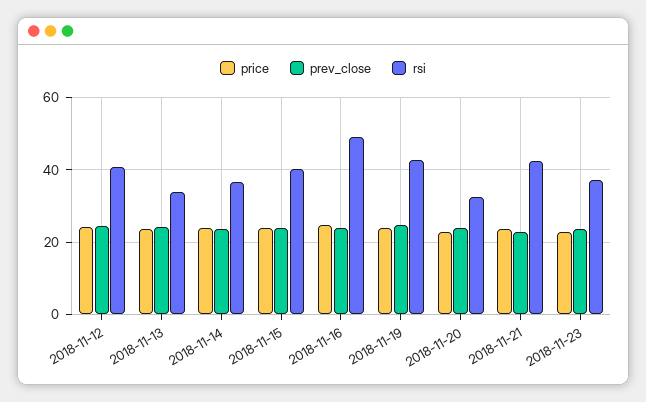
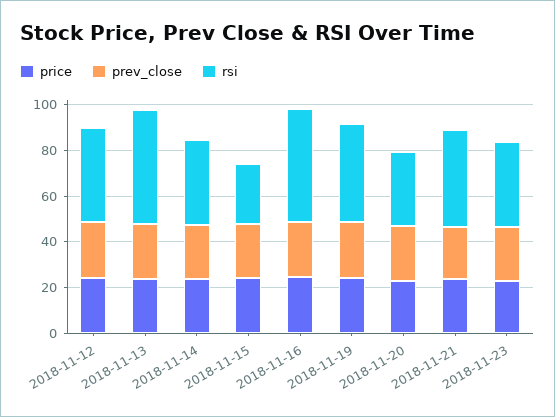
  {
    "price": {
      "2018-11-12": 24,
      "2018-11-13": 24,
      "2018-11-14": 24,
      "2018-11-15": 24,
      "2018-11-16": 24,
      "2018-11-19": 24,
      "2018-11-20": 22,
      "2018-11-21": 24,
      "2018-11-23": 22
    },
    "prev_close": {
      "2018-11-12": 24,
      "2018-11-13": 24,
      "2018-11-14": 24,
      "2018-11-15": 24,
      "2018-11-16": 24,
      "2018-11-19": 24,
      "2018-11-20": 24,
      "2018-11-21": 22,
      "2018-11-23": 24
    },
    "rsi": {
      "2018-11-12": 40,
-     "2018-11-13": 34,
+     "2018-11-13": 50,
      "2018-11-14": 36,
-     "2018-11-15": 40,
+     "2018-11-15": 25,
      "2018-11-16": 50,
      "2018-11-19": 42,
      "2018-11-20": 32,
      "2018-11-21": 42,
      "2018-11-23": 38
    }
  }

